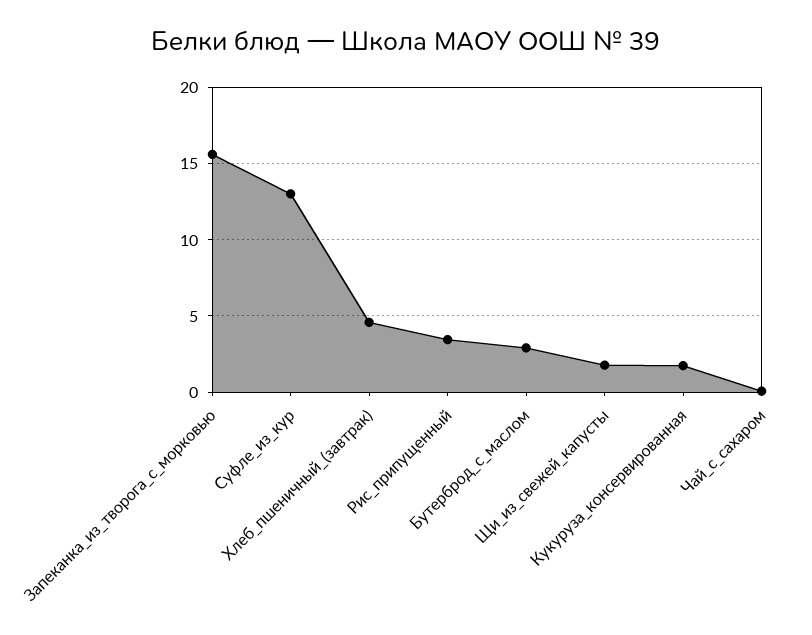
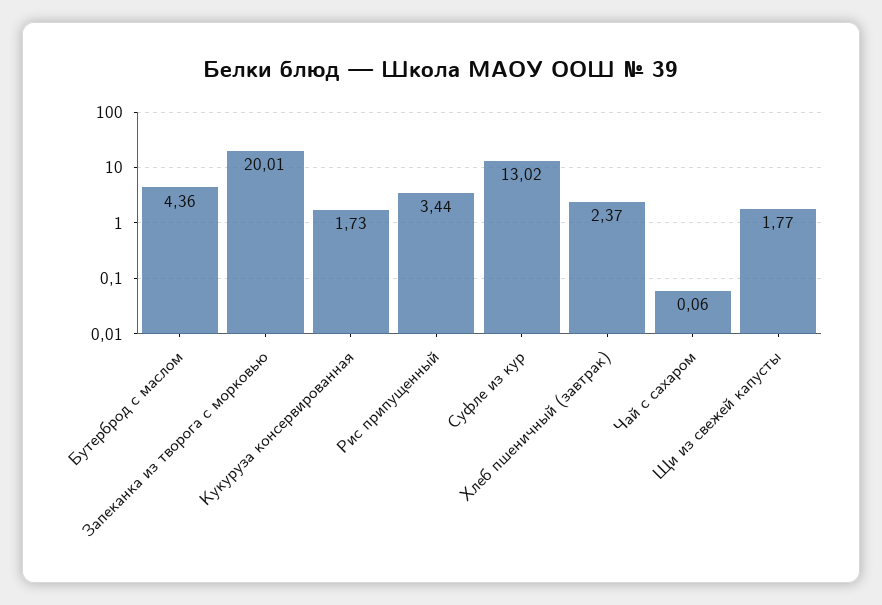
  {
-   "Запеканка_из_творога_с_морковью": 15.5,
+   "Запеканка_из_творога_с_морковью": 20.01,
    "Суфле_из_кур": 13.02,
-   "Хлеб_пшеничный_(завтрак)": 4.5,
+   "Хлеб_пшеничный_(завтрак)": 2.37,
    "Рис_припущенный": 3.44,
-   "Бутерброд_с_маслом": 3,
+   "Бутерброд_с_маслом": 4.36,
    "Щи_из_свежей_капусты": 1.77,
    "Кукуруза_консервированная": 1.73,
    "Чай_с_сахаром": 0.06
  }

